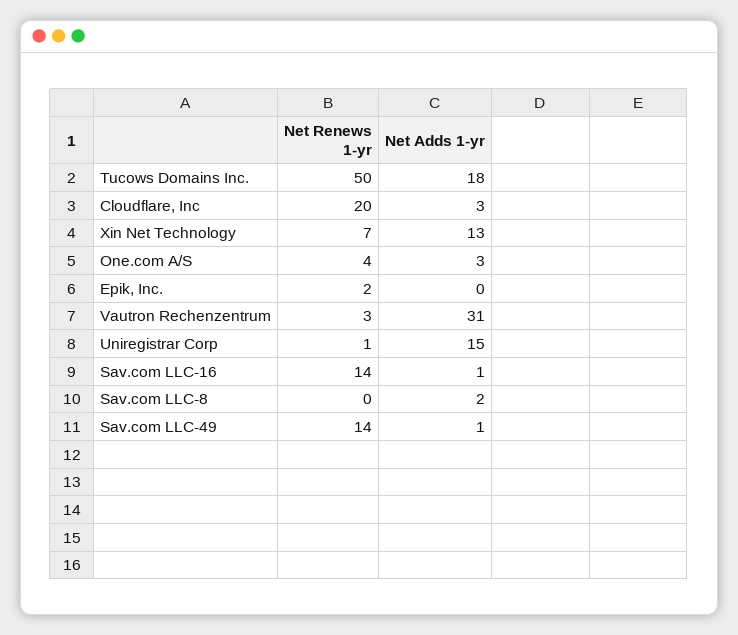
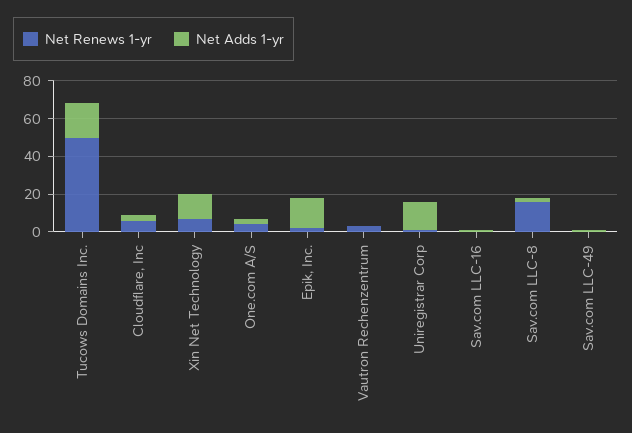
  {
    "Net Renews 1-yr": {
      "Tucows Domains Inc.": 50,
-     "Cloudflare, Inc": 20,
+     "Cloudflare, Inc": 5,
      "Xin Net Technology": 7,
      "One.com A/S": 4,
      "Epik, Inc.": 2,
      "Vautron Rechenzentrum": 3,
      "Uniregistrar Corp": 1,
-     "Sav.com LLC-16": 14,
+     "Sav.com LLC-16": 0,
-     "Sav.com LLC-8": 0,
+     "Sav.com LLC-8": 15,
-     "Sav.com LLC-49": 14
+     "Sav.com LLC-49": 0
    },
    "Net Adds 1-yr": {
      "Tucows Domains Inc.": 18,
      "Cloudflare, Inc": 3,
      "Xin Net Technology": 13,
      "One.com A/S": 3,
-     "Epik, Inc.": 0,
+     "Epik, Inc.": 15,
-     "Vautron Rechenzentrum": 31,
+     "Vautron Rechenzentrum": 0,
      "Uniregistrar Corp": 15,
      "Sav.com LLC-16": 1,
      "Sav.com LLC-8": 2,
      "Sav.com LLC-49": 1
    }
  }

